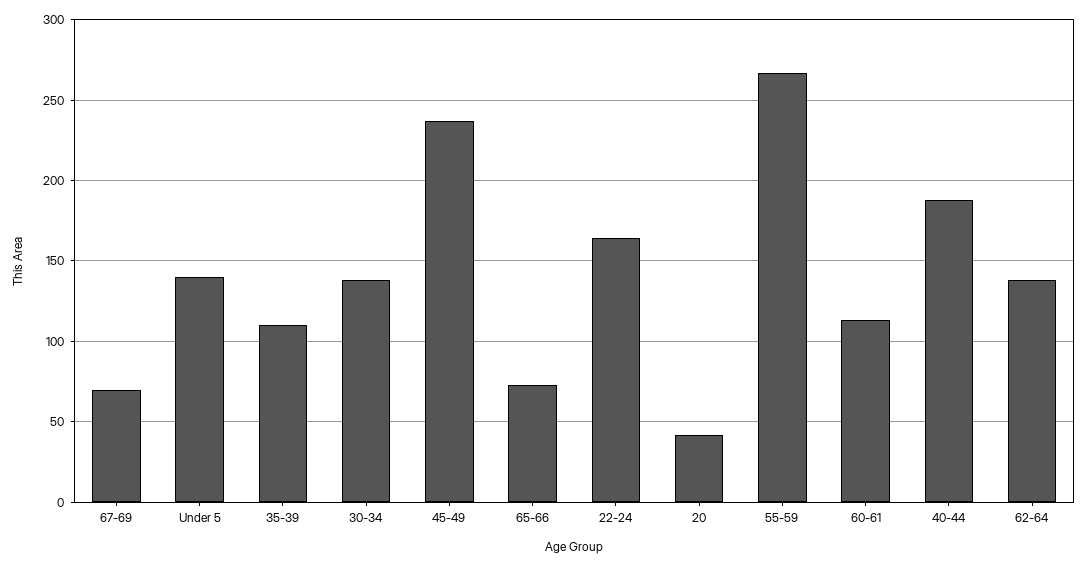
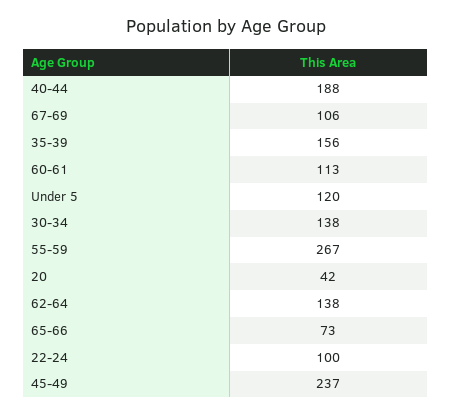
  {
-   "67-69": 70,
+   "67-69": 106,
-   "Under 5": 140,
+   "Under 5": 120,
-   "35-39": 110,
+   "35-39": 156,
    "30-34": 138,
    "45-49": 237,
    "65-66": 73,
-   "22-24": 165,
+   "22-24": 100,
    "20": 42,
    "55-59": 267,
    "60-61": 113,
    "40-44": 188,
    "62-64": 138
  }

